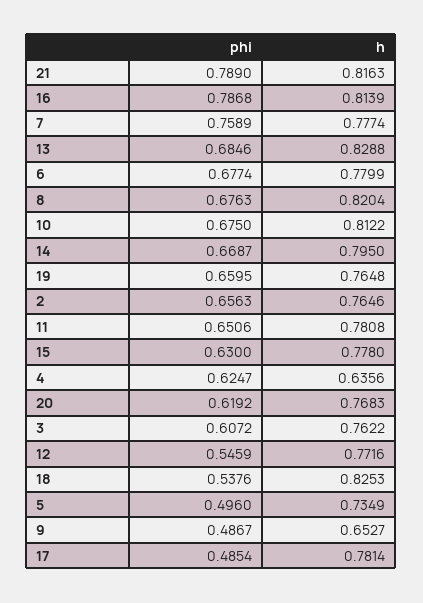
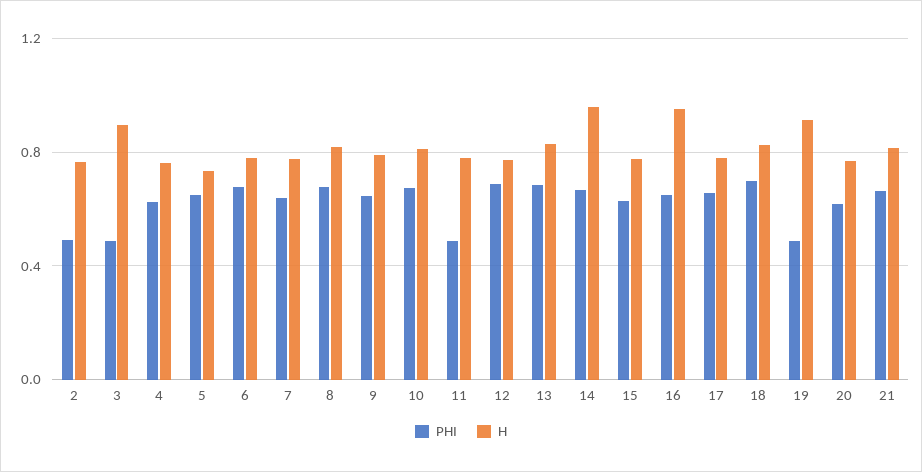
  {
    "phi": {
-     "21": 0.789,
+     "21": 0.65,
-     "16": 0.7868,
+     "16": 0.65,
-     "7": 0.7589,
+     "7": 0.65,
      "13": 0.6846,
      "6": 0.6774,
      "8": 0.6763,
      "10": 0.675,
      "14": 0.6687,
-     "19": 0.6595,
+     "19": 0.5,
-     "2": 0.6563,
+     "2": 0.5,
-     "11": 0.6506,
+     "11": 0.5,
      "15": 0.63,
      "4": 0.6247,
      "20": 0.6192,
-     "3": 0.6072,
+     "3": 0.5,
-     "12": 0.5459,
+     "12": 0.7,
-     "18": 0.5376,
+     "18": 0.7,
-     "5": 0.496,
+     "5": 0.65,
-     "9": 0.4867,
+     "9": 0.65,
-     "17": 0.4854
+     "17": 0.65
    },
    "h": {
      "21": 0.8163,
-     "16": 0.8139,
+     "16": 0.95,
      "7": 0.7774,
      "13": 0.8288,
      "6": 0.7799,
      "8": 0.8204,
      "10": 0.8122,
-     "14": 0.795,
+     "14": 0.95,
-     "19": 0.7648,
+     "19": 0.9,
      "2": 0.7646,
      "11": 0.7808,
      "15": 0.778,
-     "4": 0.6356,
+     "4": 0.75,
      "20": 0.7683,
-     "3": 0.7622,
+     "3": 0.9,
      "12": 0.7716,
      "18": 0.8253,
      "5": 0.7349,
-     "9": 0.6527,
+     "9": 0.8,
      "17": 0.7814
    }
  }

